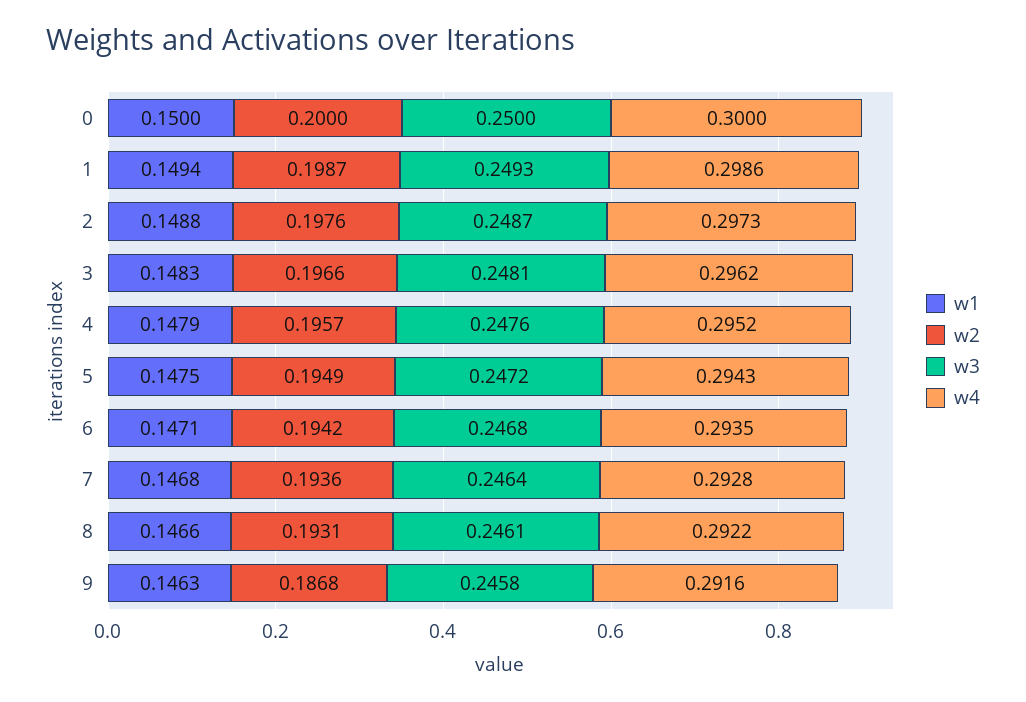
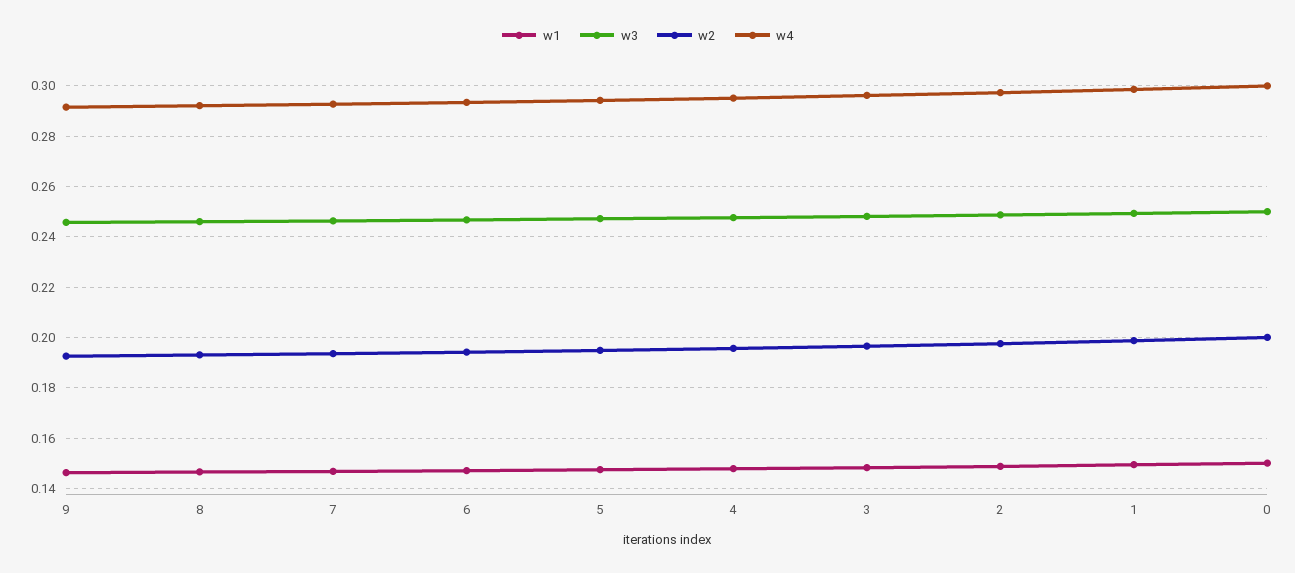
  {
    "w1": {
      "0": 0.15,
      "1": 0.1494,
      "2": 0.1488,
      "3": 0.1483,
      "4": 0.1479,
      "5": 0.1475,
      "6": 0.1471,
      "7": 0.1468,
      "8": 0.1466,
      "9": 0.1463
    },
    "w2": {
      "0": 0.2,
      "1": 0.1987,
      "2": 0.1976,
      "3": 0.1966,
      "4": 0.1957,
      "5": 0.1949,
      "6": 0.1942,
      "7": 0.1936,
      "8": 0.1931,
-     "9": 0.1868
+     "9": 0.1925
    },
    "w3": {
      "0": 0.25,
      "1": 0.2493,
      "2": 0.2487,
      "3": 0.2481,
      "4": 0.2476,
      "5": 0.2472,
      "6": 0.2468,
      "7": 0.2464,
      "8": 0.2461,
      "9": 0.2458
    },
    "w4": {
      "0": 0.3,
      "1": 0.2986,
      "2": 0.2973,
      "3": 0.2962,
      "4": 0.2952,
      "5": 0.2943,
      "6": 0.2935,
      "7": 0.2928,
      "8": 0.2922,
      "9": 0.2916
    }
  }

